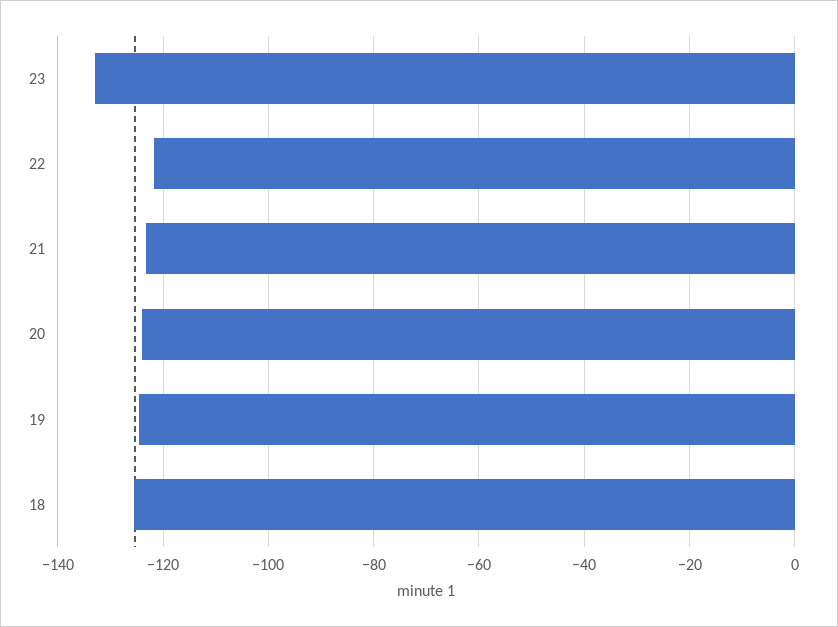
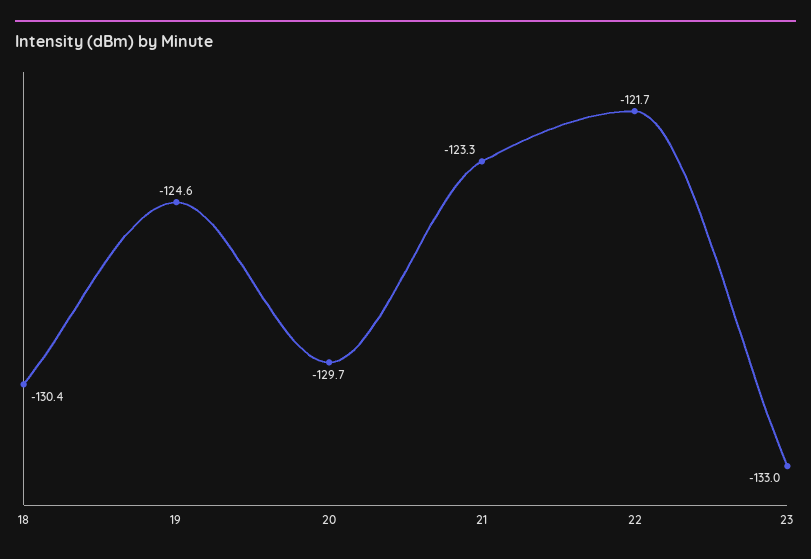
  {
    "23": -133,
    "22": -121.7,
    "21": -123.3,
-   "20": -124,
+   "20": -129.7,
    "19": -124.6,
-   "18": -126
+   "18": -130.4
  }

